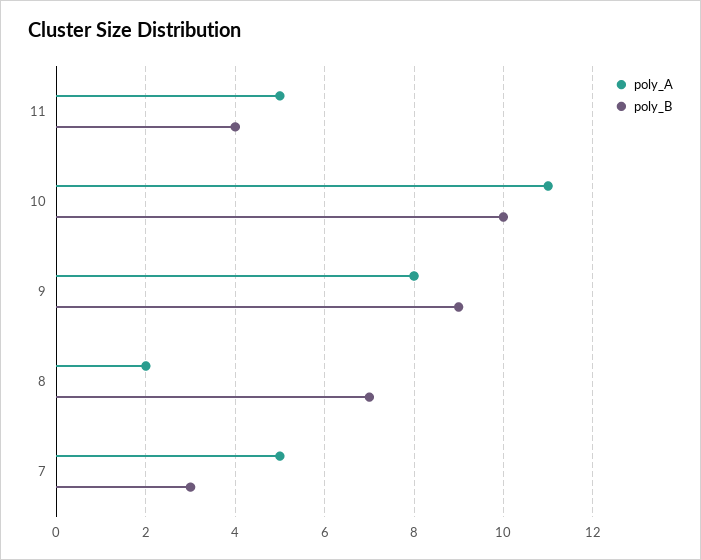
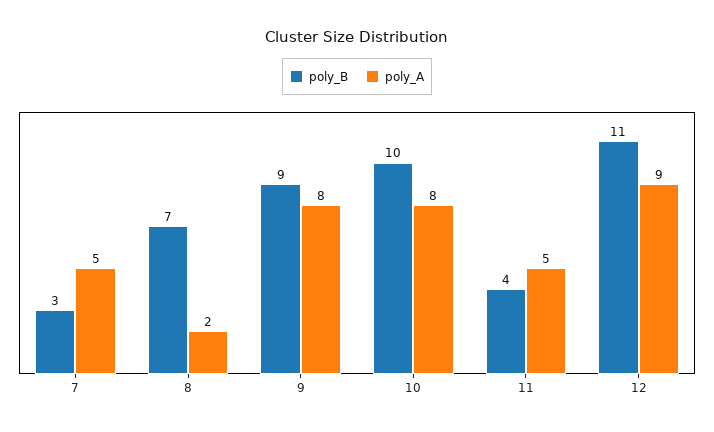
  {
    "poly_A": {
      "11": 5,
-     "10": 11,
+     "10": 8,
      "9": 8,
      "8": 2,
-     "7": 5
+     "7": 5,
+     "12": 9
    },
    "poly_B": {
      "11": 4,
      "10": 10,
      "9": 9,
      "8": 7,
-     "7": 3
+     "7": 3,
+     "12": 11
    }
  }

